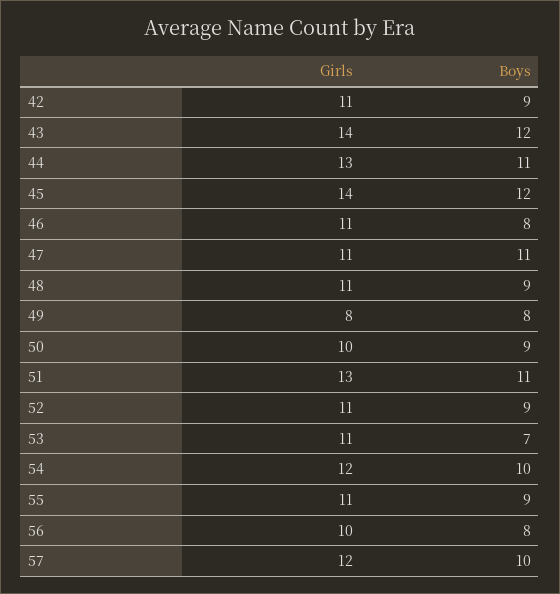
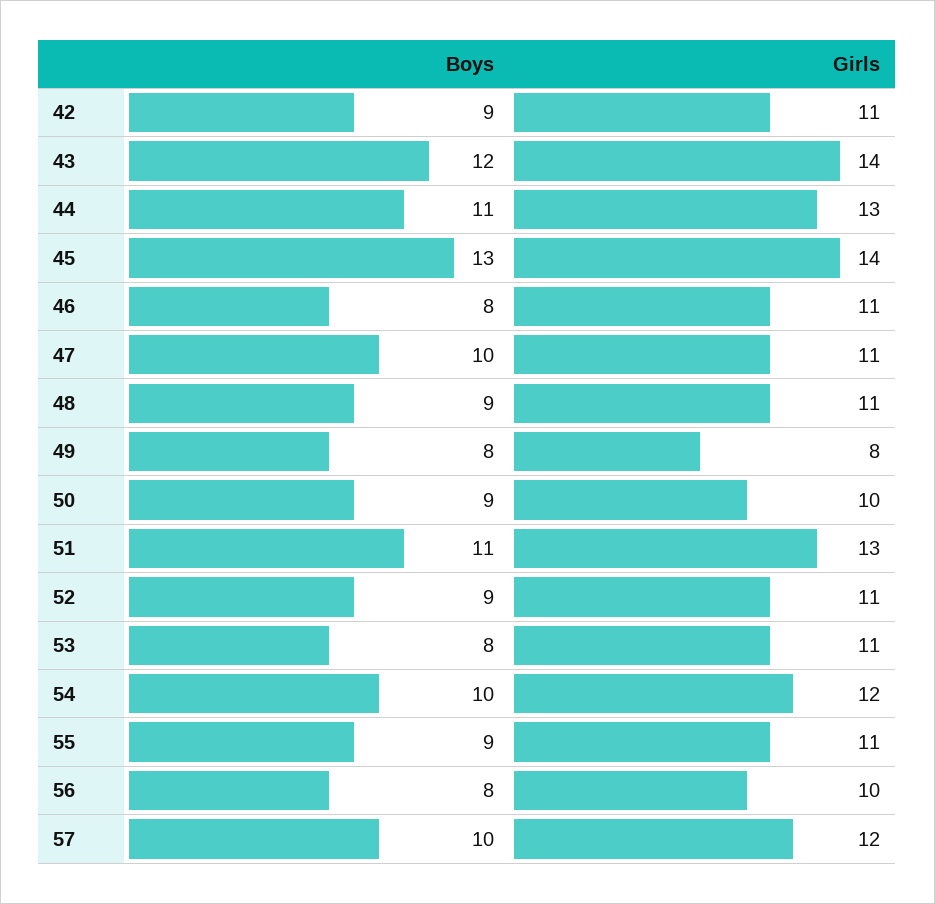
  {
    "Girls": {
      "42": 11,
      "43": 14,
      "44": 13,
      "45": 14,
      "46": 11,
      "47": 11,
      "48": 11,
      "49": 8,
      "50": 10,
      "51": 13,
      "52": 11,
      "53": 11,
      "54": 12,
      "55": 11,
      "56": 10,
      "57": 12
    },
    "Boys": {
      "42": 9,
      "43": 12,
      "44": 11,
-     "45": 12,
+     "45": 13,
      "46": 8,
-     "47": 11,
+     "47": 10,
      "48": 9,
      "49": 8,
      "50": 9,
      "51": 11,
      "52": 9,
-     "53": 7,
+     "53": 8,
      "54": 10,
      "55": 9,
      "56": 8,
      "57": 10
    }
  }

